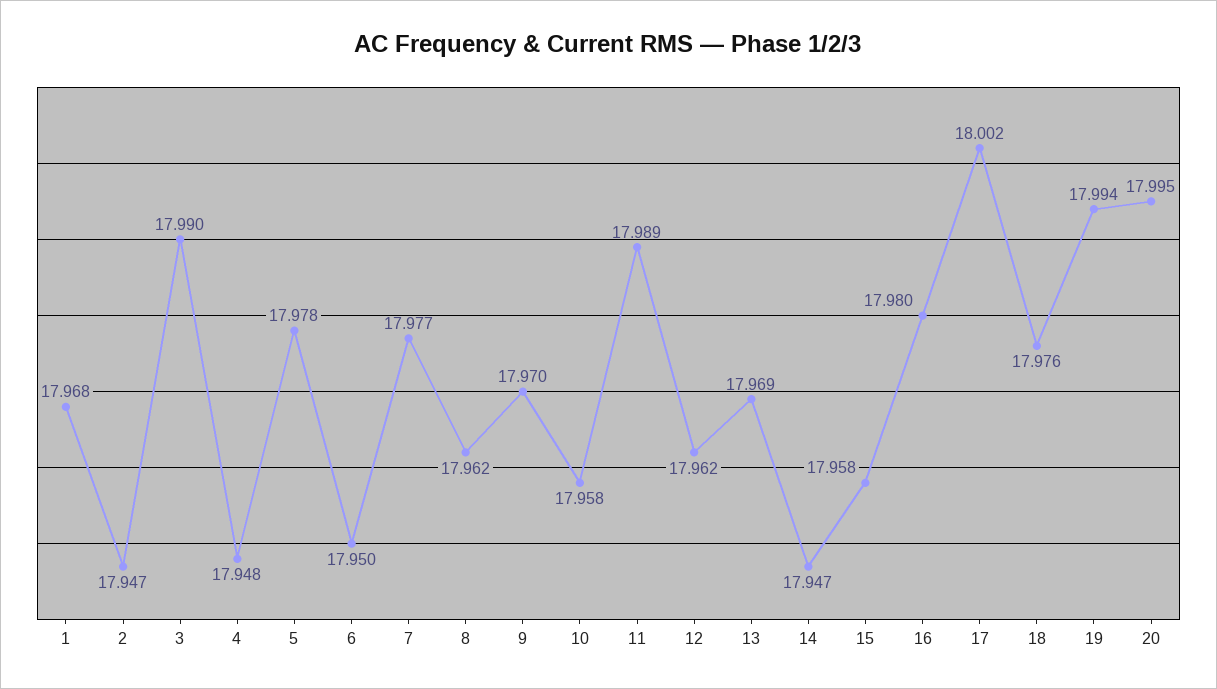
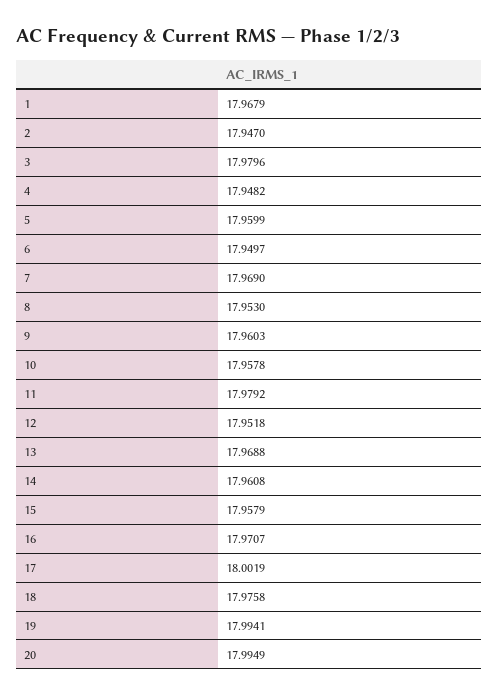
  {
    "1": 17.9679,
    "2": 17.947,
-   "3": 17.99,
+   "3": 17.9796,
    "4": 17.9482,
-   "5": 17.978,
+   "5": 17.9599,
    "6": 17.9497,
-   "7": 17.977,
+   "7": 17.969,
-   "8": 17.962,
+   "8": 17.953,
-   "9": 17.97,
+   "9": 17.9603,
    "10": 17.9578,
-   "11": 17.989,
+   "11": 17.9792,
-   "12": 17.962,
+   "12": 17.9518,
    "13": 17.9688,
-   "14": 17.947,
+   "14": 17.9608,
    "15": 17.9579,
-   "16": 17.98,
+   "16": 17.9707,
    "17": 18.0019,
    "18": 17.9758,
    "19": 17.9941,
    "20": 17.9949
  }

